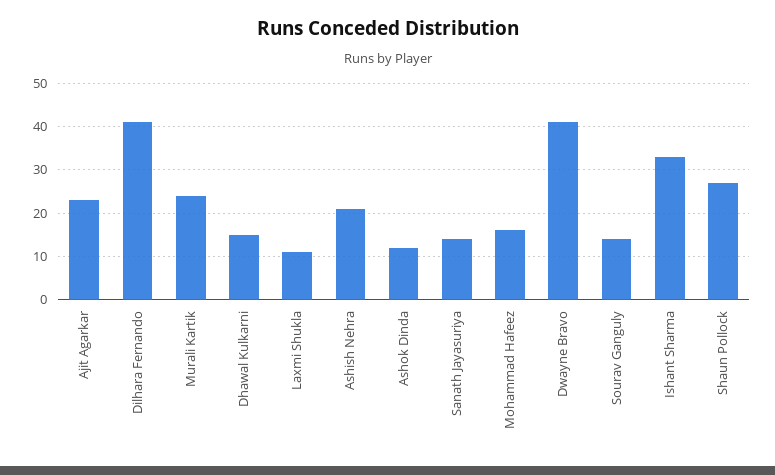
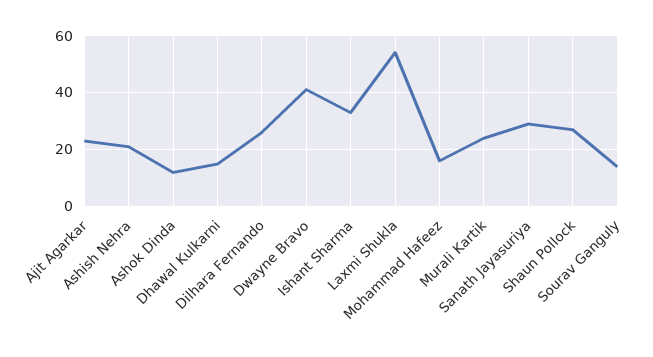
  {
    "Ajit Agarkar": 25,
-   "Dilhara Fernando": 40,
+   "Dilhara Fernando": 25,
    "Murali Kartik": 25,
    "Dhawal Kulkarni": 15,
-   "Laxmi Shukla": 10,
+   "Laxmi Shukla": 55,
    "Ashish Nehra": 20,
    "Ashok Dinda": 10,
-   "Sanath Jayasuriya": 15,
+   "Sanath Jayasuriya": 30,
    "Mohammad Hafeez": 15,
    "Dwayne Bravo": 40,
    "Sourav Ganguly": 15,
    "Ishant Sharma": 35,
    "Shaun Pollock": 25
  }

